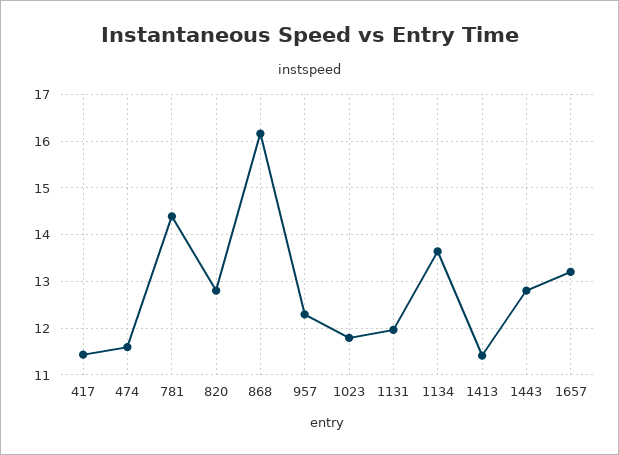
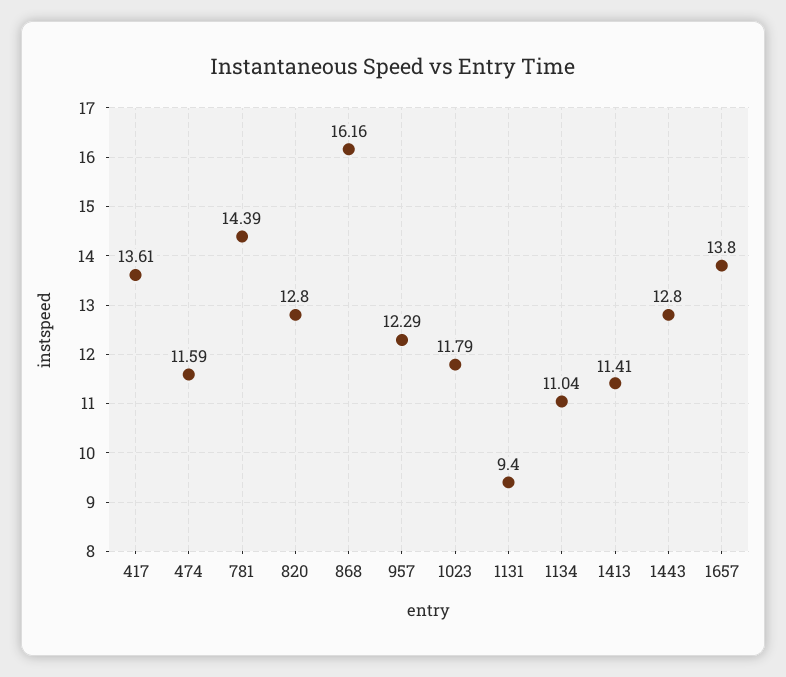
  {
-   "417": 11.4,
+   "417": 13.61,
    "474": 11.59,
    "781": 14.39,
    "820": 12.8,
    "868": 16.16,
    "957": 12.29,
    "1023": 11.79,
-   "1131": 12,
+   "1131": 9.4,
-   "1134": 13.6,
+   "1134": 11.04,
    "1413": 11.41,
    "1443": 12.8,
-   "1657": 13.2
+   "1657": 13.8
  }

